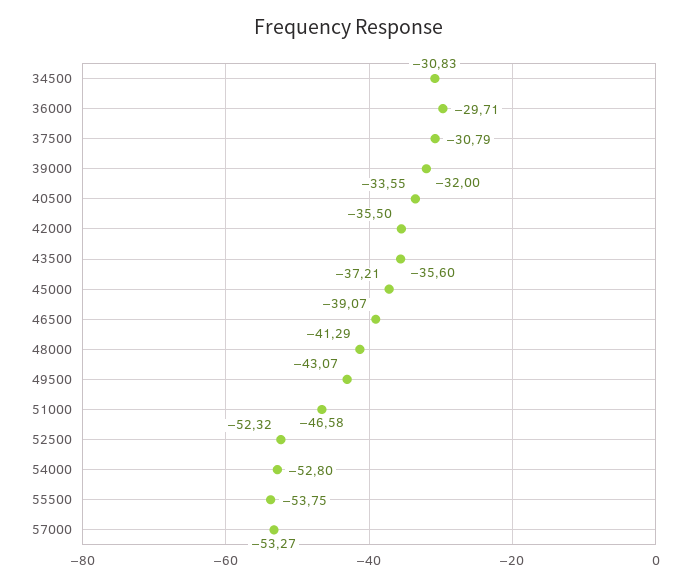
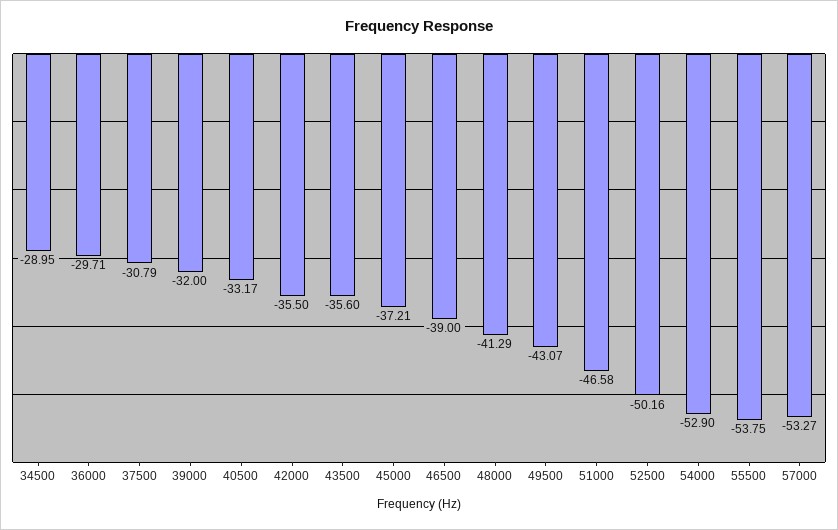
  {
-   "34500": -30.83,
+   "34500": -28.95,
    "36000": -29.71,
    "37500": -30.79,
    "39000": -32,
-   "40500": -33.55,
+   "40500": -33.17,
    "42000": -35.5,
    "43500": -35.6,
    "45000": -37.21,
-   "46500": -39.07,
+   "46500": -39,
    "48000": -41.29,
    "49500": -43.07,
    "51000": -46.58,
-   "52500": -52.32,
+   "52500": -50.16,
-   "54000": -52.8,
+   "54000": -52.9,
    "55500": -53.75,
    "57000": -53.27
  }

